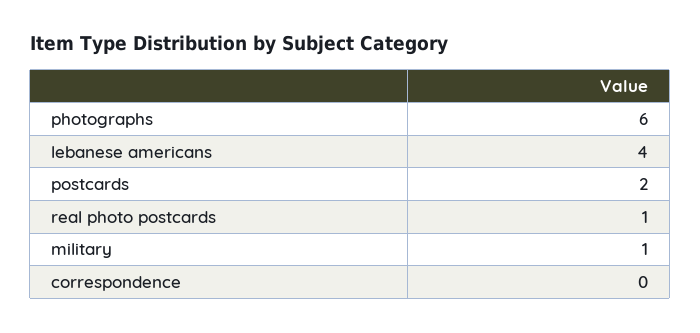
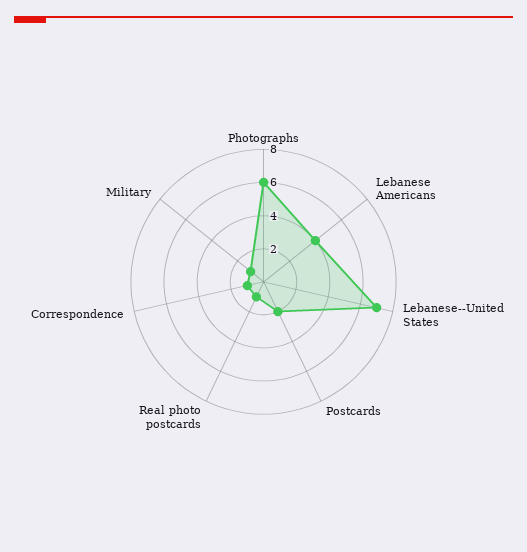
  {
    "photographs": 6,
    "lebanese americans": 4,
    "postcards": 2,
    "real photo postcards": 1,
    "military": 1,
-   "correspondence": 0
+   "correspondence": 1,
+   "Lebanese--United States": 7
  }

